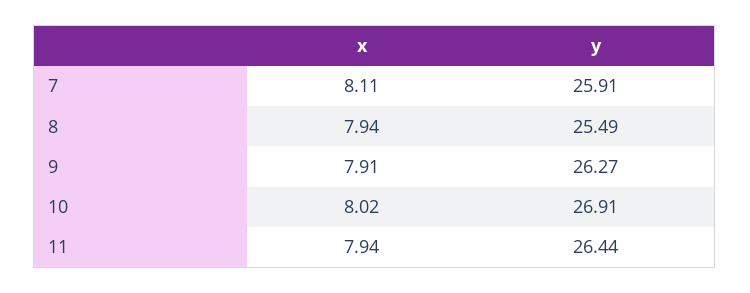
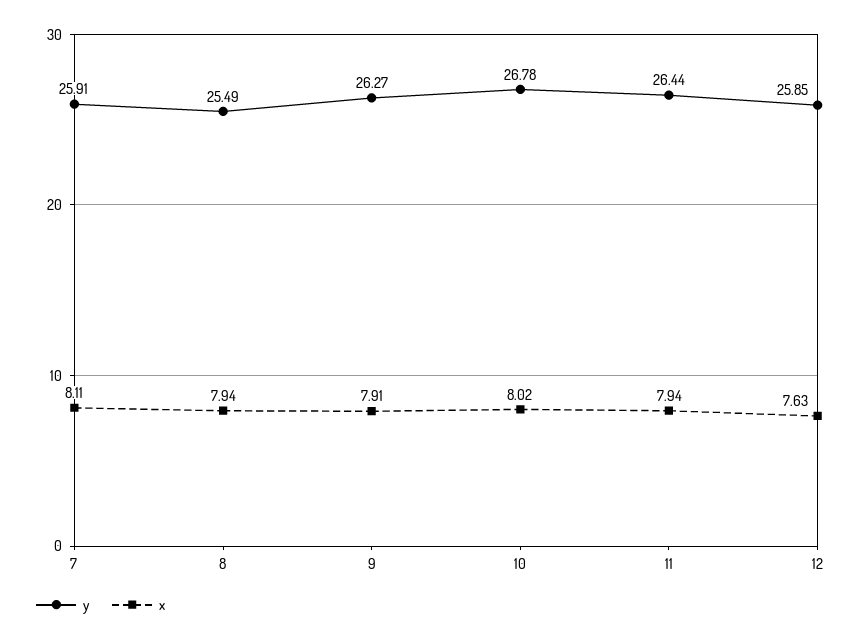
  {
    "x": {
      "7": 8.11,
      "8": 7.94,
      "9": 7.91,
      "10": 8.02,
-     "11": 7.94
+     "11": 7.94,
+     "12": 7.63
    },
    "y": {
      "7": 25.91,
      "8": 25.49,
      "9": 26.27,
-     "10": 26.91,
+     "10": 26.78,
-     "11": 26.44
+     "11": 26.44,
+     "12": 25.85
    }
  }

